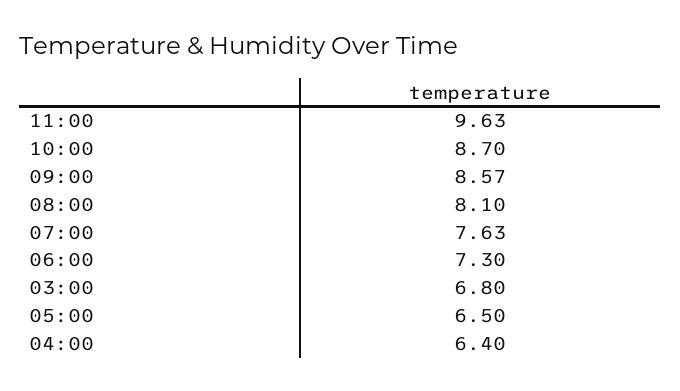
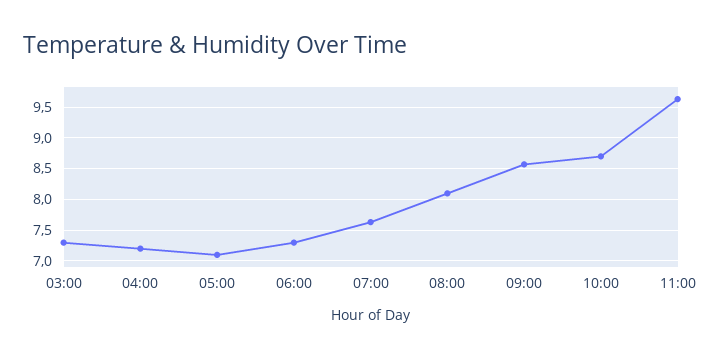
  {
    "11:00": 9.63,
    "10:00": 8.7,
    "09:00": 8.57,
    "08:00": 8.1,
    "07:00": 7.63,
    "06:00": 7.3,
-   "03:00": 6.8,
+   "03:00": 7.3,
-   "05:00": 6.5,
+   "05:00": 7.1,
-   "04:00": 6.4
+   "04:00": 7.2
  }

